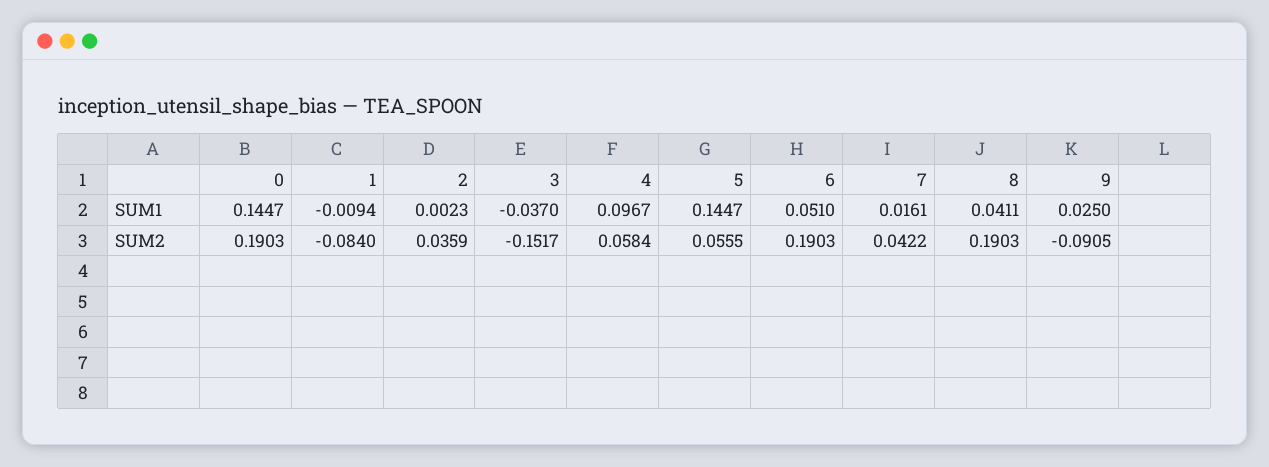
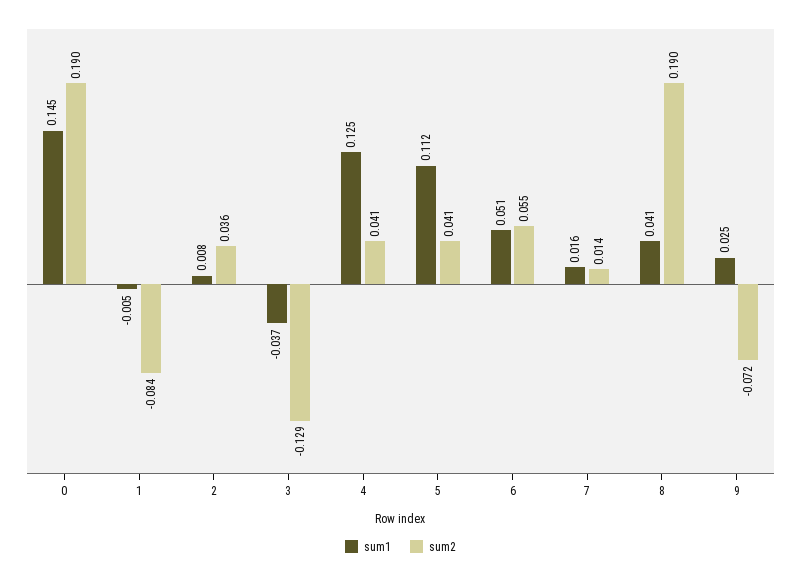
  {
    "SUM1": {
      "0": 0.1447,
-     "1": -0.0094,
+     "1": -0.005,
-     "2": 0.0023,
+     "2": 0.008,
      "3": -0.037,
-     "4": 0.0967,
+     "4": 0.125,
-     "5": 0.1447,
+     "5": 0.112,
      "6": 0.051,
      "7": 0.0161,
      "8": 0.0411,
      "9": 0.025
    },
    "SUM2": {
      "0": 0.1903,
      "1": -0.084,
      "2": 0.0359,
-     "3": -0.1517,
+     "3": -0.129,
-     "4": 0.0584,
+     "4": 0.041,
-     "5": 0.0555,
+     "5": 0.041,
-     "6": 0.1903,
+     "6": 0.055,
-     "7": 0.0422,
+     "7": 0.014,
      "8": 0.1903,
-     "9": -0.0905
+     "9": -0.072
    }
  }

